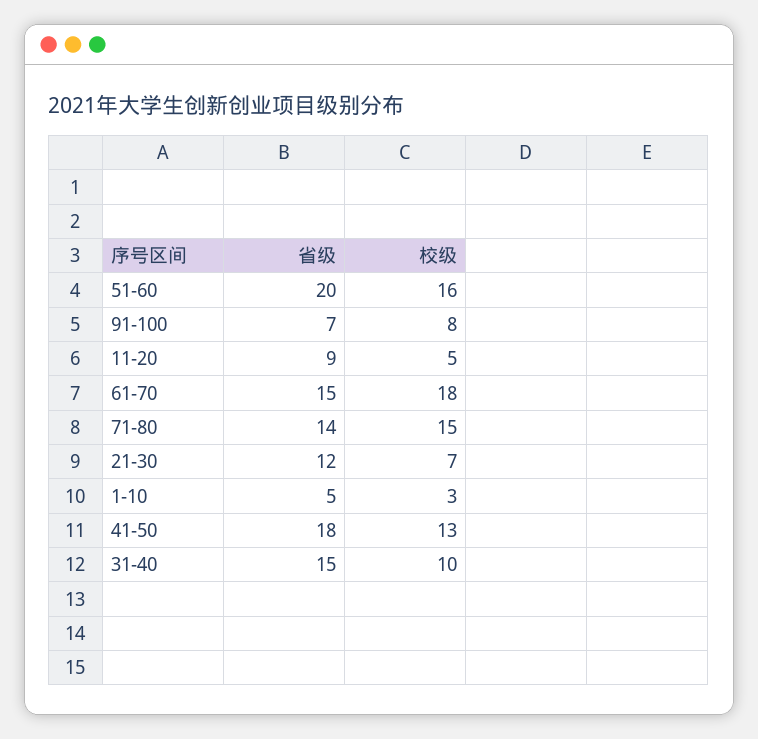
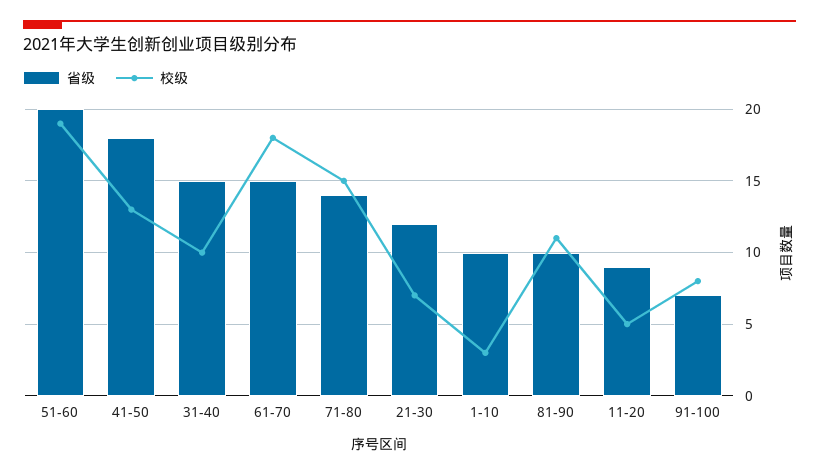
  {
    "省级": {
      "51-60": 20,
      "91-100": 7,
      "11-20": 9,
      "61-70": 15,
      "71-80": 14,
      "21-30": 12,
-     "1-10": 5,
+     "1-10": 10,
      "41-50": 18,
-     "31-40": 15
+     "31-40": 15,
+     "81-90": 10
    },
    "校级": {
-     "51-60": 16,
+     "51-60": 19,
      "91-100": 8,
      "11-20": 5,
      "61-70": 18,
      "71-80": 15,
      "21-30": 7,
      "1-10": 3,
      "41-50": 13,
-     "31-40": 10
+     "31-40": 10,
+     "81-90": 11
    }
  }

